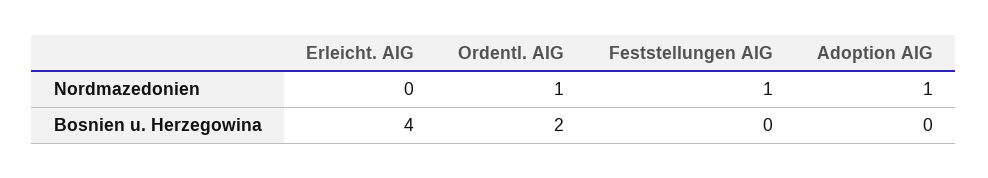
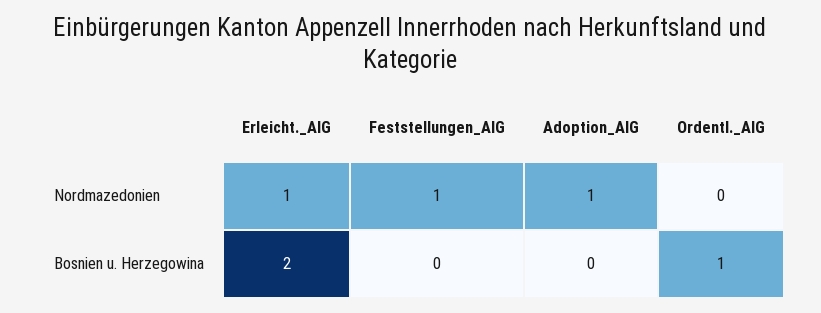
  {
    "Erleicht. AIG": {
-     "Nordmazedonien": 0,
+     "Nordmazedonien": 1,
-     "Bosnien u. Herzegowina": 4
+     "Bosnien u. Herzegowina": 2
    },
    "Ordentl. AIG": {
-     "Nordmazedonien": 1,
+     "Nordmazedonien": 0,
-     "Bosnien u. Herzegowina": 2
+     "Bosnien u. Herzegowina": 1
    },
    "Feststellungen AIG": {
      "Nordmazedonien": 1,
      "Bosnien u. Herzegowina": 0
    },
    "Adoption AIG": {
      "Nordmazedonien": 1,
      "Bosnien u. Herzegowina": 0
    }
  }

